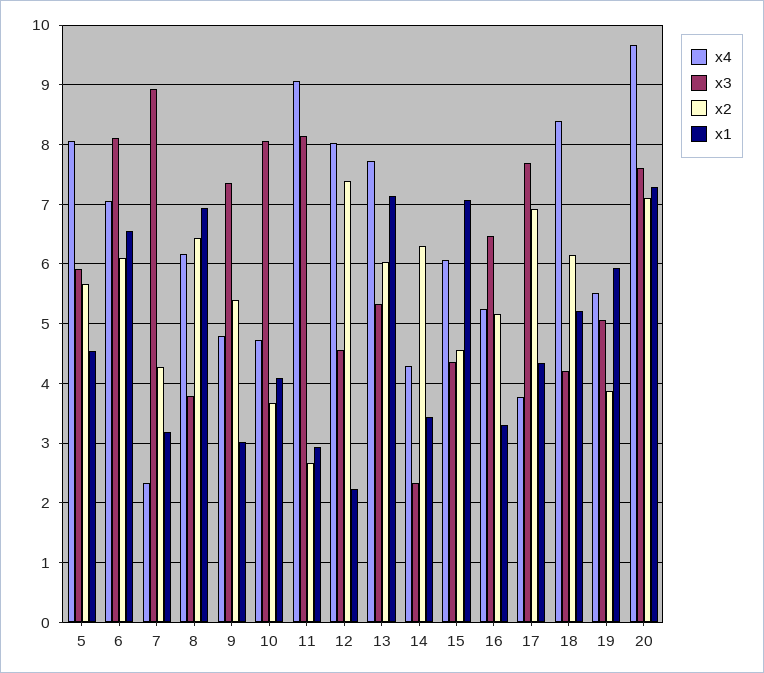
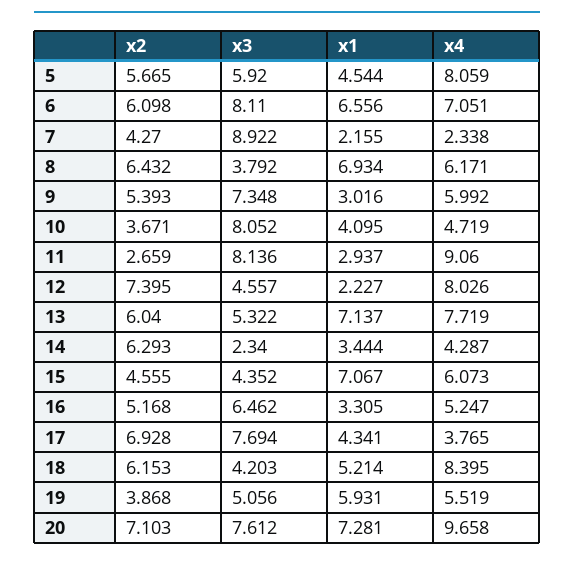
  {
    "x4": {
      "5": 8.059,
      "6": 7.051,
      "7": 2.338,
      "8": 6.171,
-     "9": 4.8,
+     "9": 5.992,
      "10": 4.719,
      "11": 9.06,
      "12": 8.026,
      "13": 7.719,
      "14": 4.287,
      "15": 6.073,
      "16": 5.247,
      "17": 3.765,
      "18": 8.395,
      "19": 5.519,
      "20": 9.658
    },
    "x3": {
      "5": 5.92,
      "6": 8.11,
      "7": 8.922,
      "8": 3.792,
      "9": 7.348,
      "10": 8.052,
      "11": 8.136,
      "12": 4.557,
      "13": 5.322,
      "14": 2.34,
      "15": 4.352,
      "16": 6.462,
      "17": 7.694,
      "18": 4.203,
      "19": 5.056,
      "20": 7.612
    },
    "x2": {
      "5": 5.665,
      "6": 6.098,
      "7": 4.27,
      "8": 6.432,
      "9": 5.393,
      "10": 3.671,
      "11": 2.659,
      "12": 7.395,
      "13": 6.04,
      "14": 6.293,
      "15": 4.555,
      "16": 5.168,
      "17": 6.928,
      "18": 6.153,
      "19": 3.868,
      "20": 7.103
    },
    "x1": {
      "5": 4.544,
      "6": 6.556,
-     "7": 3.2,
+     "7": 2.155,
      "8": 6.934,
      "9": 3.016,
      "10": 4.095,
      "11": 2.937,
      "12": 2.227,
      "13": 7.137,
      "14": 3.444,
      "15": 7.067,
      "16": 3.305,
      "17": 4.341,
      "18": 5.214,
      "19": 5.931,
      "20": 7.281
    }
  }

